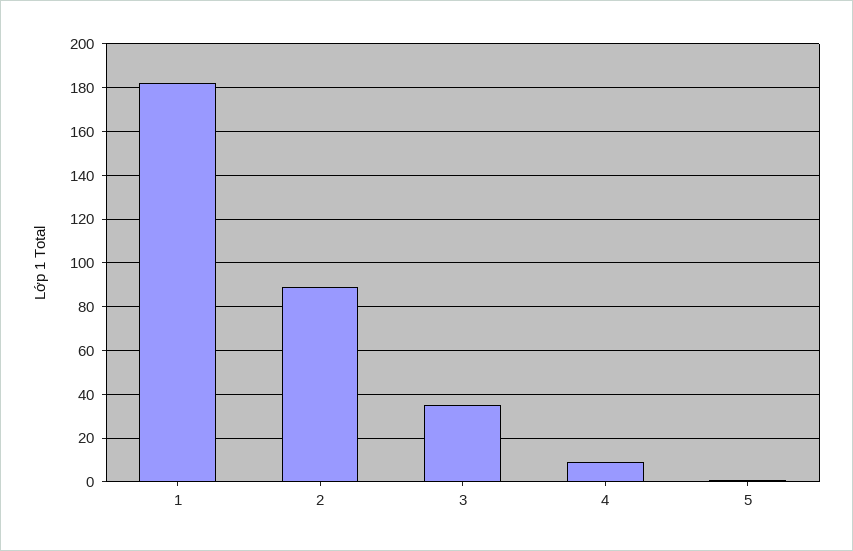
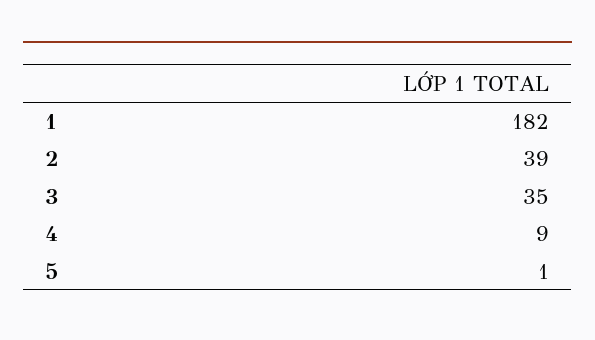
  {
    "1": 182,
-   "2": 90,
+   "2": 39,
    "3": 35,
    "4": 9,
    "5": 1
  }

